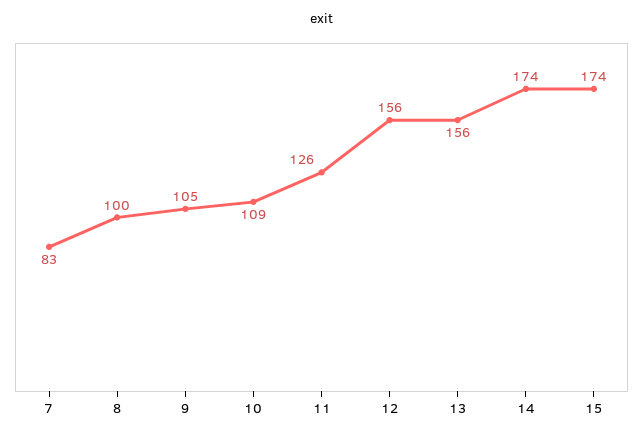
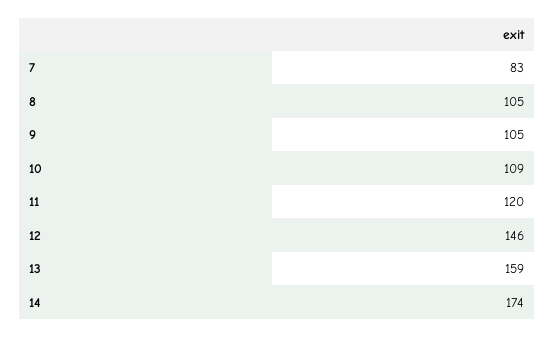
  {
    "7": 83,
-   "8": 100,
+   "8": 105,
    "9": 105,
    "10": 109,
-   "11": 126,
+   "11": 120,
-   "12": 156,
+   "12": 146,
-   "13": 156,
+   "13": 159,
-   "14": 174,
+   "14": 174
-   "15": 174
  }

